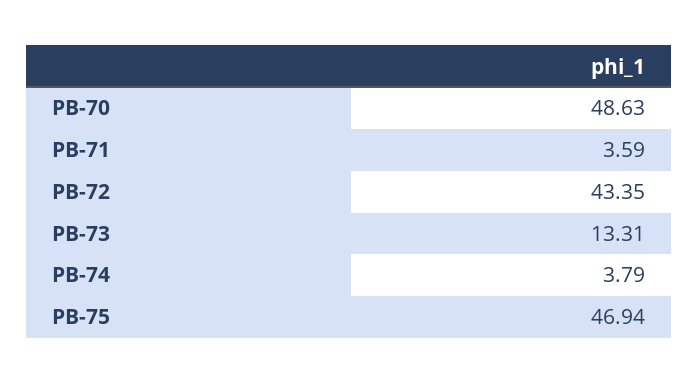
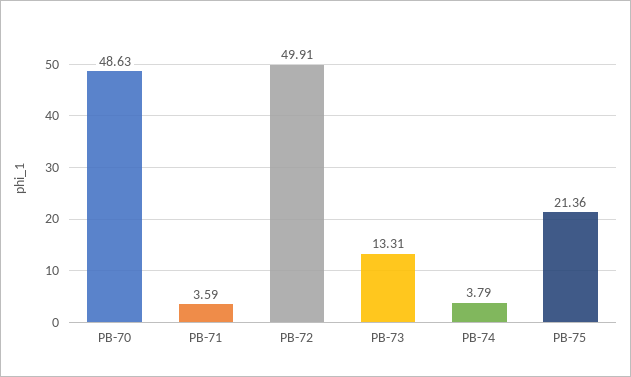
  {
    "PB-70": 48.63,
    "PB-71": 3.59,
-   "PB-72": 43.35,
+   "PB-72": 49.91,
    "PB-73": 13.31,
    "PB-74": 3.79,
-   "PB-75": 46.94
+   "PB-75": 21.36
  }

